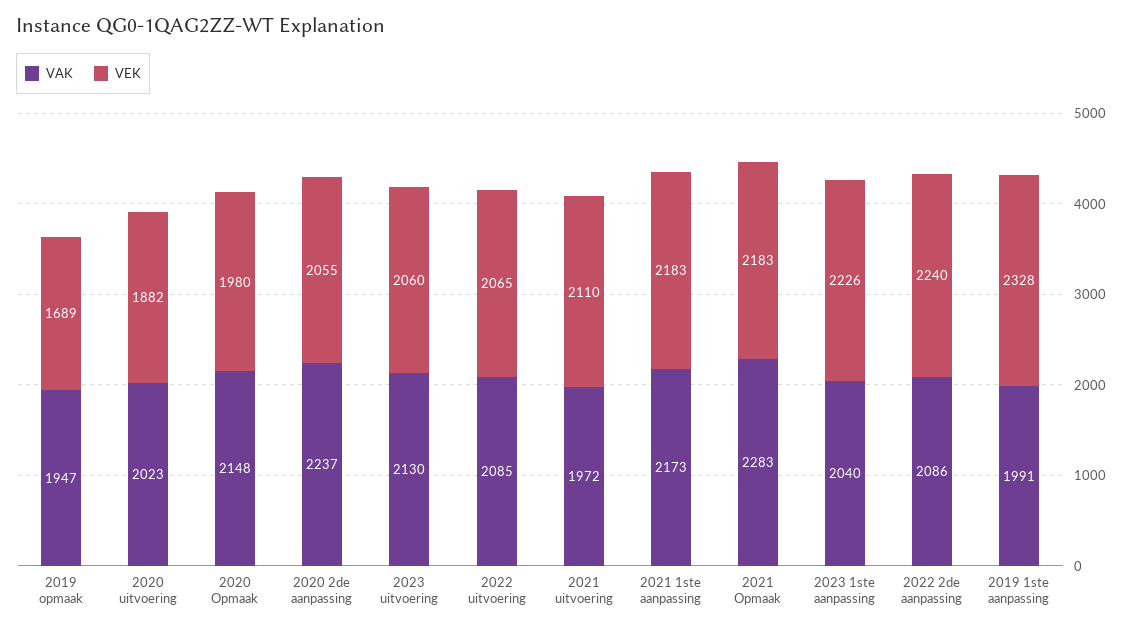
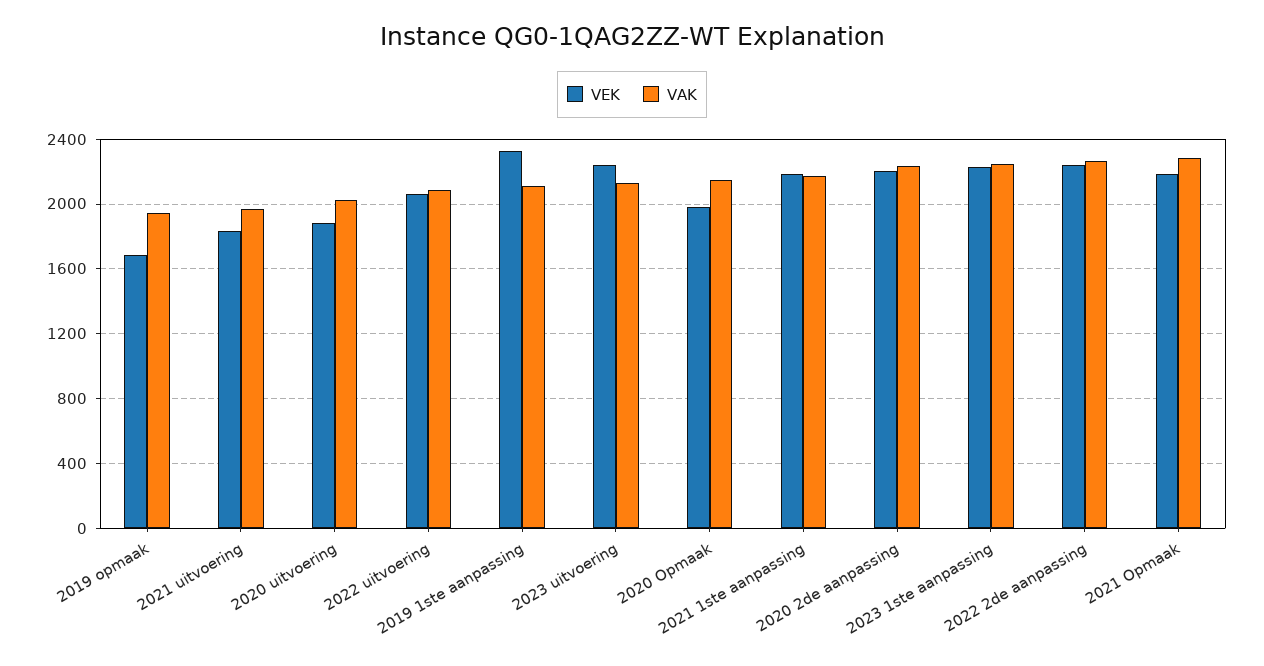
  {
    "VAK": {
      "2019 opmaak": 1947,
      "2020 uitvoering": 2023,
      "2020 Opmaak": 2148,
      "2020 2de aanpassing": 2237,
      "2023 uitvoering": 2130,
      "2022 uitvoering": 2085,
      "2021 uitvoering": 1972,
      "2021 1ste aanpassing": 2173,
      "2021 Opmaak": 2283,
-     "2023 1ste aanpassing": 2040,
+     "2023 1ste aanpassing": 2250,
-     "2022 2de aanpassing": 2086,
+     "2022 2de aanpassing": 2250,
-     "2019 1ste aanpassing": 1991
+     "2019 1ste aanpassing": 2100
    },
    "VEK": {
      "2019 opmaak": 1689,
      "2020 uitvoering": 1882,
      "2020 Opmaak": 1980,
-     "2020 2de aanpassing": 2055,
+     "2020 2de aanpassing": 2200,
-     "2023 uitvoering": 2060,
+     "2023 uitvoering": 2250,
      "2022 uitvoering": 2065,
-     "2021 uitvoering": 2110,
+     "2021 uitvoering": 1850,
      "2021 1ste aanpassing": 2183,
      "2021 Opmaak": 2183,
      "2023 1ste aanpassing": 2226,
      "2022 2de aanpassing": 2240,
      "2019 1ste aanpassing": 2328
    }
  }

